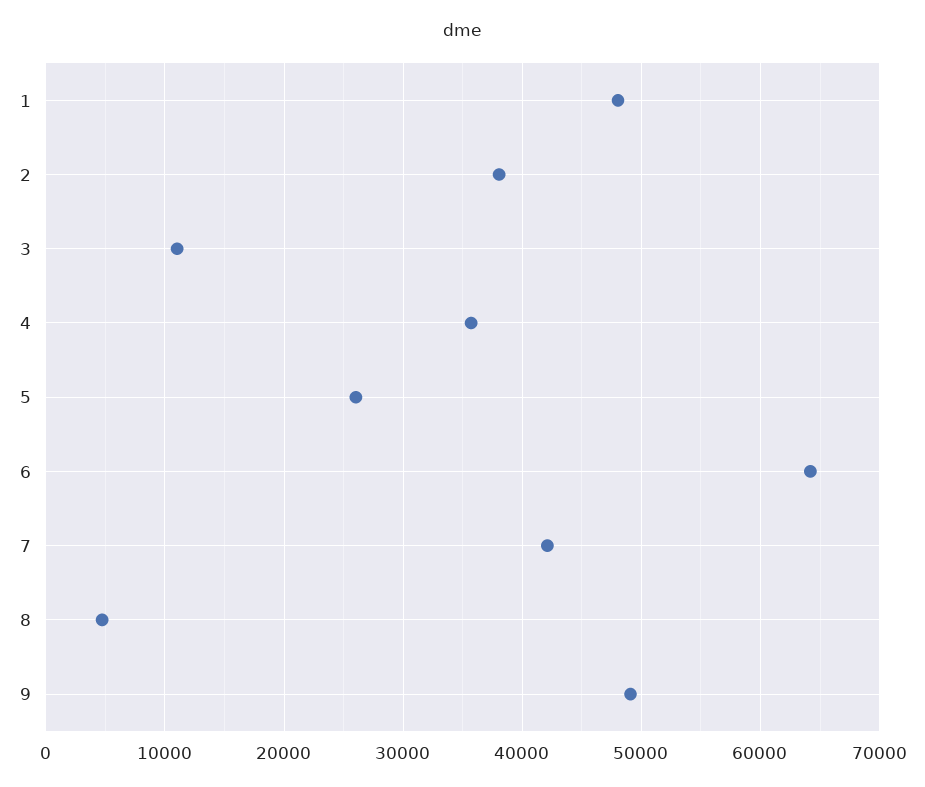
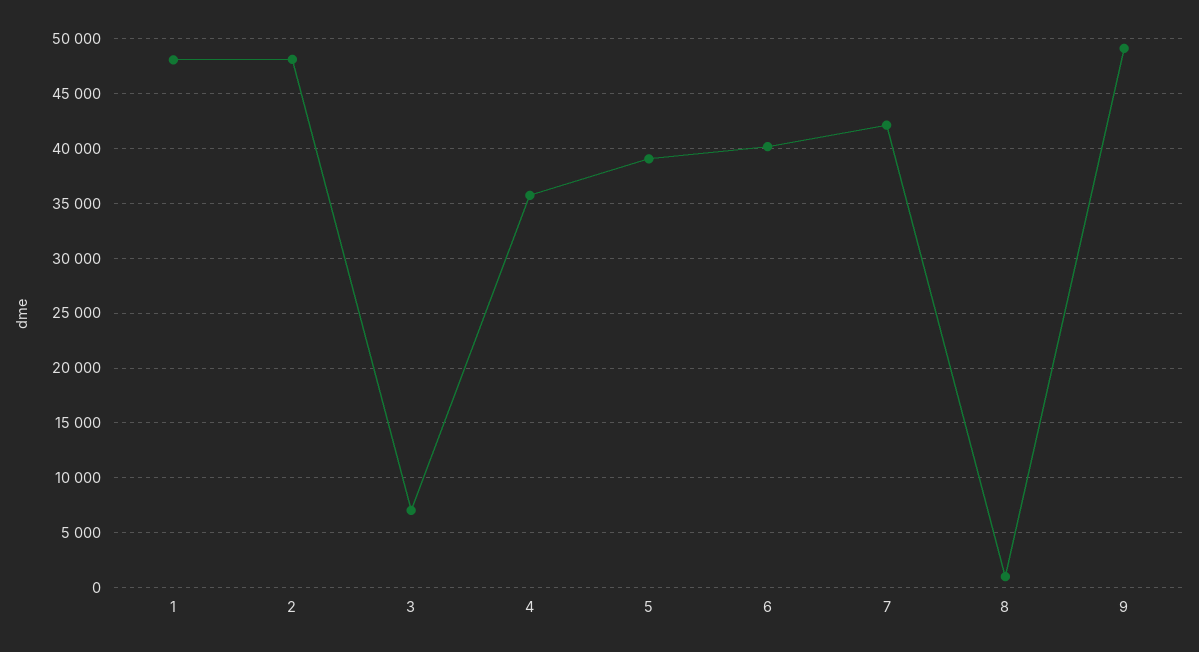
  {
    "1": 48000,
-   "2": 38000,
+   "2": 48000,
-   "3": 11000,
+   "3": 7000,
    "4": 36000,
-   "5": 26000,
+   "5": 39000,
-   "6": 64000,
+   "6": 40000,
    "7": 42000,
-   "8": 5000,
+   "8": 1000,
    "9": 49000
  }

